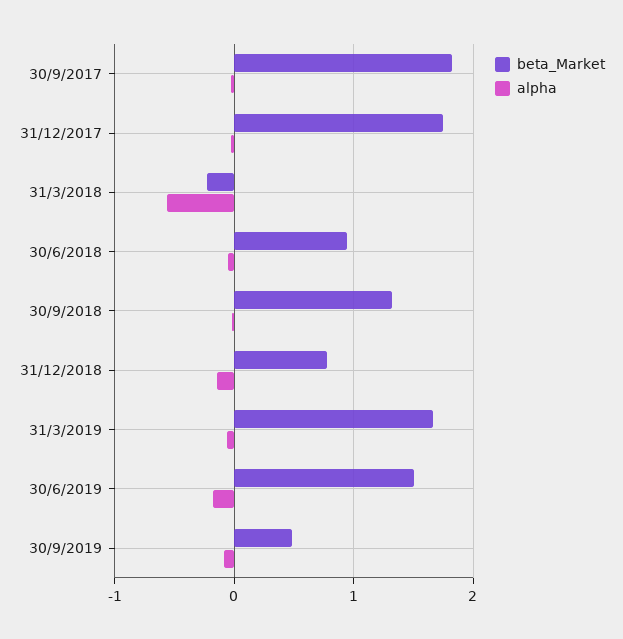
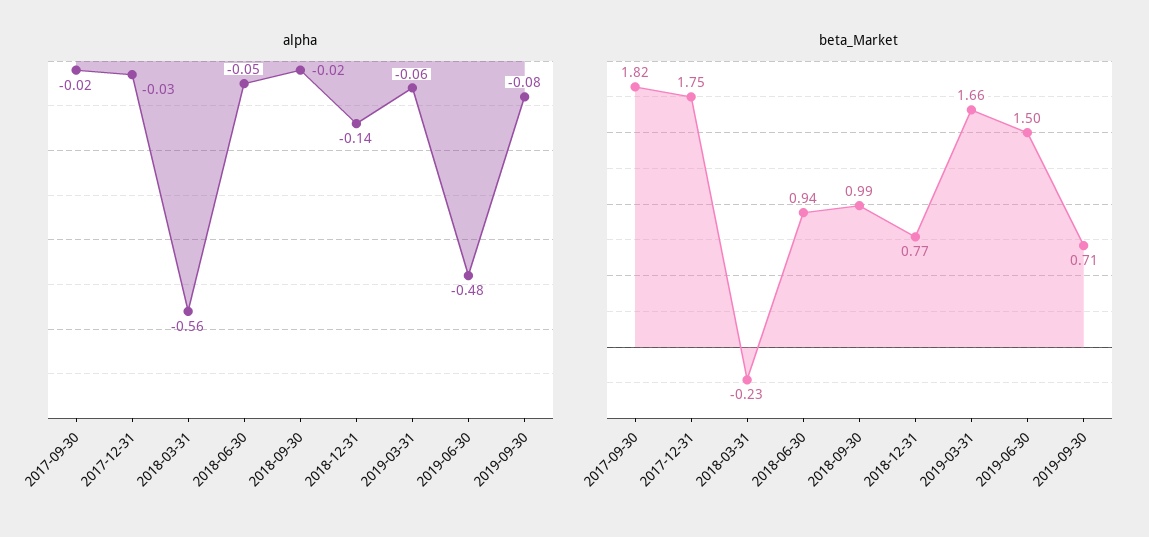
  {
    "beta_Market": {
      "30/9/2017": 1.82,
      "31/12/2017": 1.75,
      "31/3/2018": -0.23,
      "30/6/2018": 0.94,
-     "30/9/2018": 1.3,
+     "30/9/2018": 0.99,
      "31/12/2018": 0.77,
      "31/3/2019": 1.66,
      "30/6/2019": 1.5,
-     "30/9/2019": 0.5
+     "30/9/2019": 0.71
    },
    "alpha": {
      "30/9/2017": -0.02,
      "31/12/2017": -0.03,
      "31/3/2018": -0.56,
      "30/6/2018": -0.05,
      "30/9/2018": -0.02,
      "31/12/2018": -0.14,
      "31/3/2019": -0.06,
-     "30/6/2019": -0.2,
+     "30/6/2019": -0.48,
      "30/9/2019": -0.08
    }
  }

